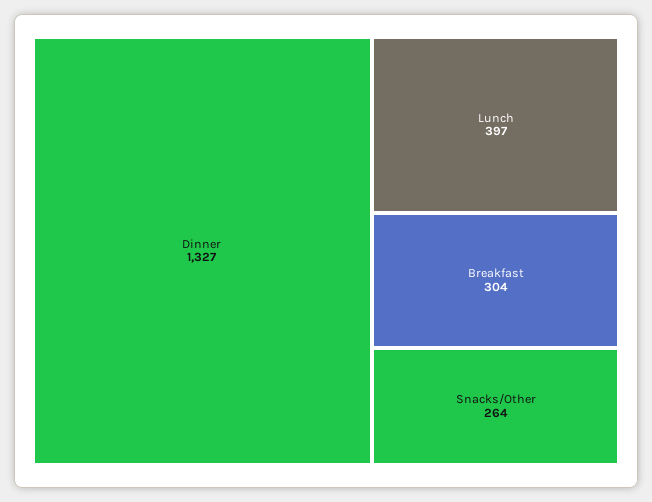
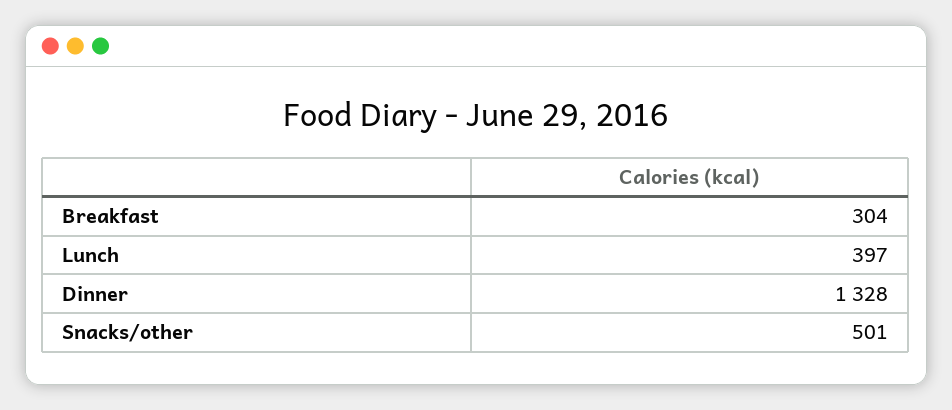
  {
-   "Dinner": 1327,
+   "Dinner": 1328,
    "Lunch": 397,
    "Breakfast": 304,
-   "Snacks/Other": 264
+   "Snacks/Other": 501
  }

